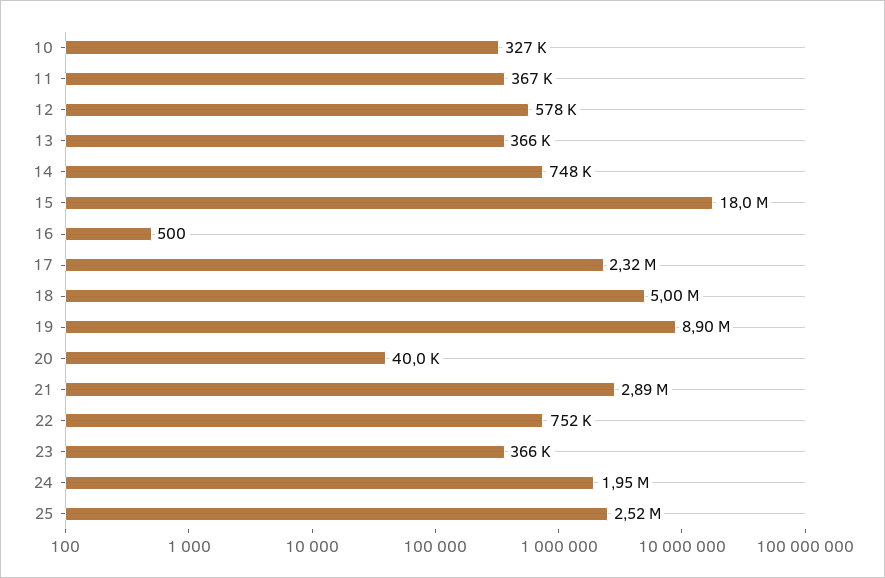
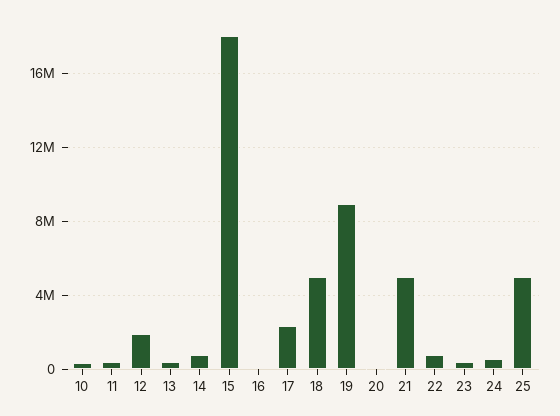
  {
    "10": 327000,
    "11": 367000,
-   "12": 578000,
+   "12": 2000000,
    "13": 366000,
    "14": 748000,
    "15": 18000000,
    "16": 500,
    "17": 2320000,
    "18": 5000000,
    "19": 8900000,
    "20": 40000,
-   "21": 2890000,
+   "21": 5000000,
    "22": 752000,
    "23": 366000,
-   "24": 1950000,
+   "24": 500000,
-   "25": 2520000
+   "25": 5000000
  }

